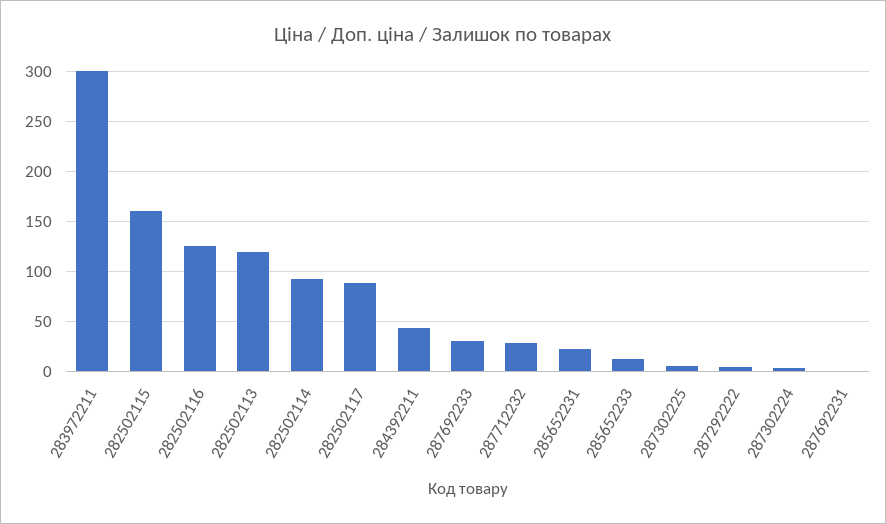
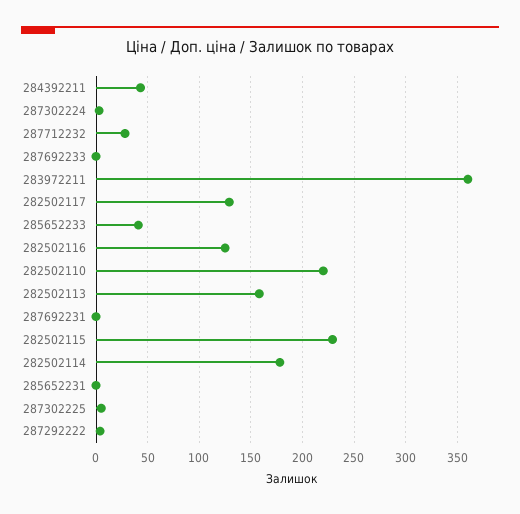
  {
-   "283972211": 300,
+   "283972211": 360,
-   "282502115": 160,
+   "282502115": 230,
    "282502116": 130,
-   "282502113": 120,
+   "282502113": 160,
-   "282502114": 90,
+   "282502114": 180,
-   "282502117": 90,
+   "282502117": 130,
    "284392211": 40,
-   "287692233": 30,
+   "287692233": 0,
    "287712232": 30,
-   "285652231": 20,
+   "285652231": 0,
-   "285652233": 10,
+   "285652233": 40,
    "287302225": 10,
    "287292222": 0,
    "287302224": 0,
-   "287692231": 0
+   "287692231": 0,
+   "282502110": 220
  }

